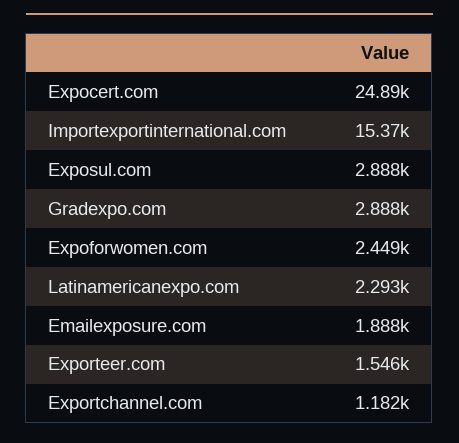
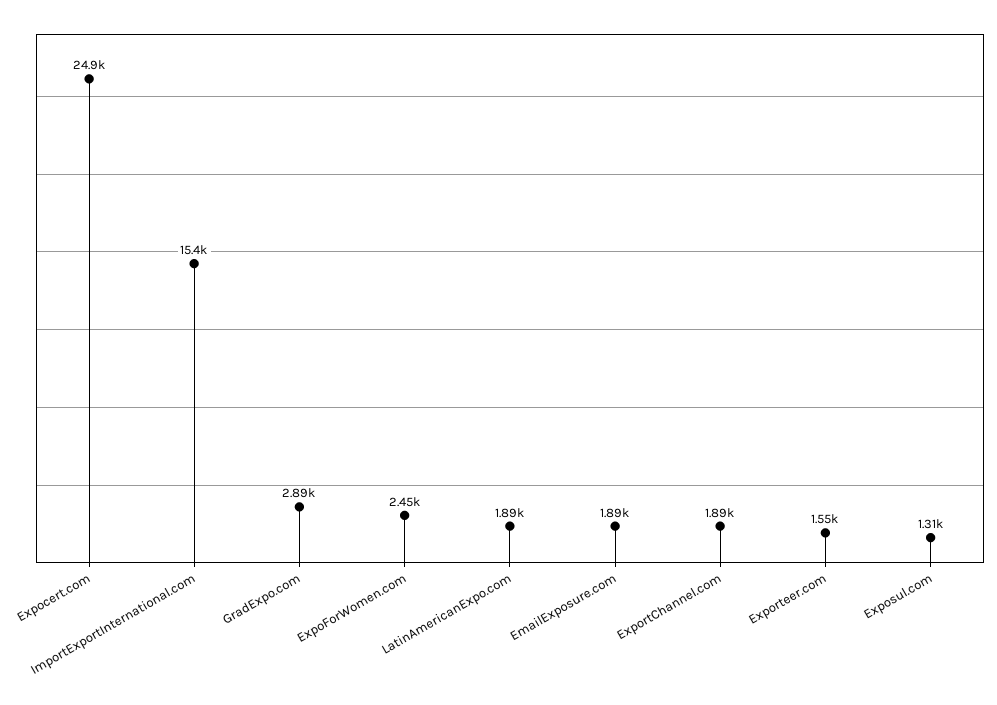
  {
    "Expocert.com": 24890,
    "Importexportinternational.com": 15370,
-   "Exposul.com": 2888,
+   "Exposul.com": 1310,
    "Gradexpo.com": 2888,
    "Expoforwomen.com": 2449,
-   "Latinamericanexpo.com": 2293,
+   "Latinamericanexpo.com": 1890,
    "Emailexposure.com": 1888,
    "Exporteer.com": 1546,
-   "Exportchannel.com": 1182
+   "Exportchannel.com": 1890
  }

